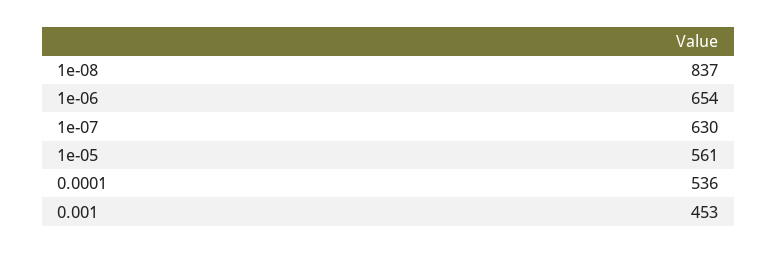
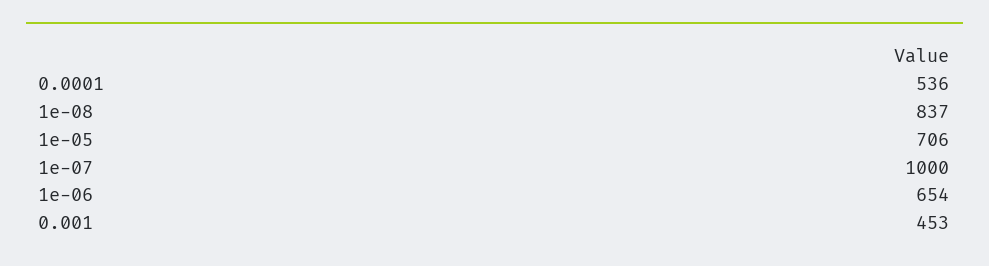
  {
    "1e-08": 837,
    "1e-06": 654,
-   "1e-07": 630,
+   "1e-07": 1000,
-   "1e-05": 561,
+   "1e-05": 706,
    "0.0001": 536,
    "0.001": 453
  }

